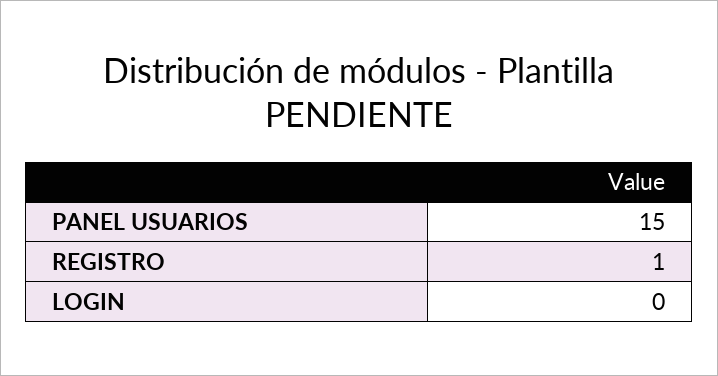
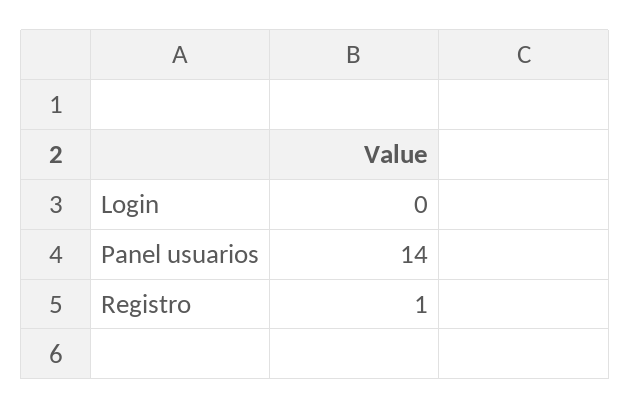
  {
-   "PANEL USUARIOS": 15,
+   "PANEL USUARIOS": 14,
    "REGISTRO": 1,
    "LOGIN": 0
  }

